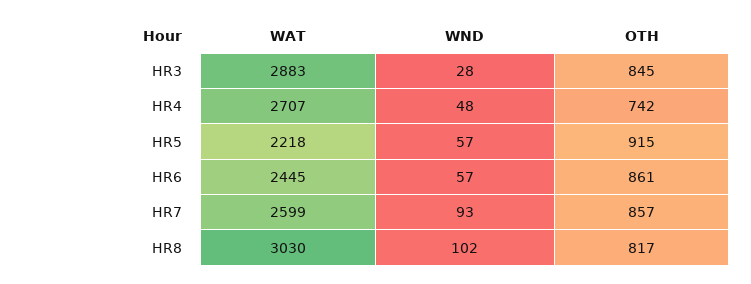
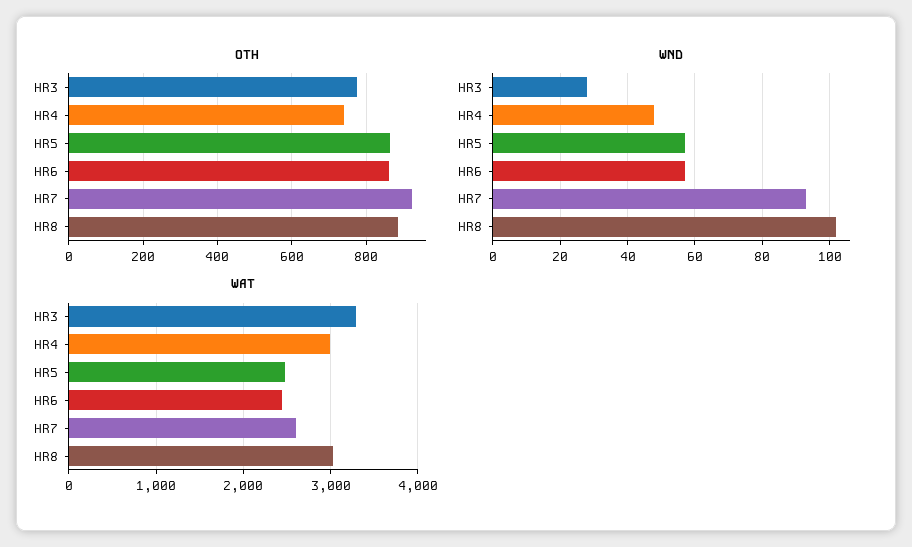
  {
    "WAT": {
-     "HR3": 2883,
+     "HR3": 3300,
-     "HR4": 2707,
+     "HR4": 3000,
-     "HR5": 2218,
+     "HR5": 2500,
      "HR6": 2445,
      "HR7": 2599,
      "HR8": 3030
    },
    "WND": {
      "HR3": 28,
      "HR4": 48,
      "HR5": 57,
      "HR6": 57,
      "HR7": 93,
      "HR8": 102
    },
    "OTH": {
-     "HR3": 845,
+     "HR3": 780,
      "HR4": 742,
-     "HR5": 915,
+     "HR5": 860,
      "HR6": 861,
-     "HR7": 857,
+     "HR7": 920,
-     "HR8": 817
+     "HR8": 880
    }
  }

